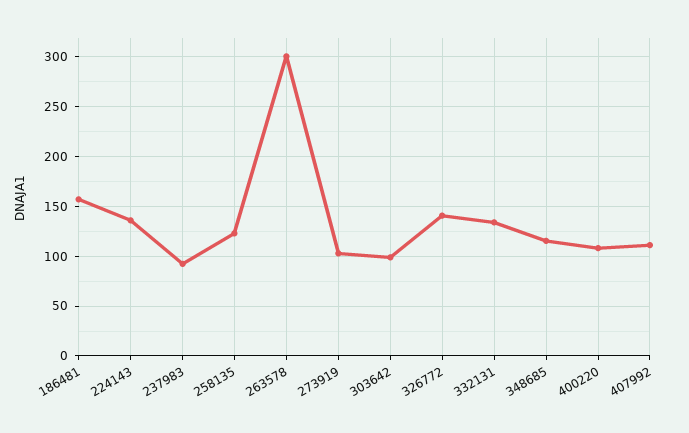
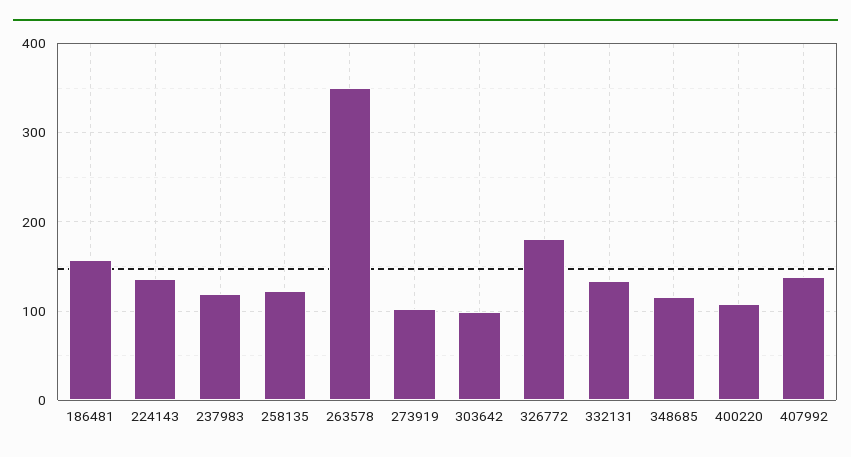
  {
    "186481": 160,
    "224143": 140,
-   "237983": 90,
+   "237983": 120,
    "258135": 120,
-   "263578": 300,
+   "263578": 350,
    "273919": 100,
    "303642": 100,
-   "326772": 140,
+   "326772": 180,
    "332131": 130,
    "348685": 120,
    "400220": 110,
-   "407992": 110
+   "407992": 140
  }

